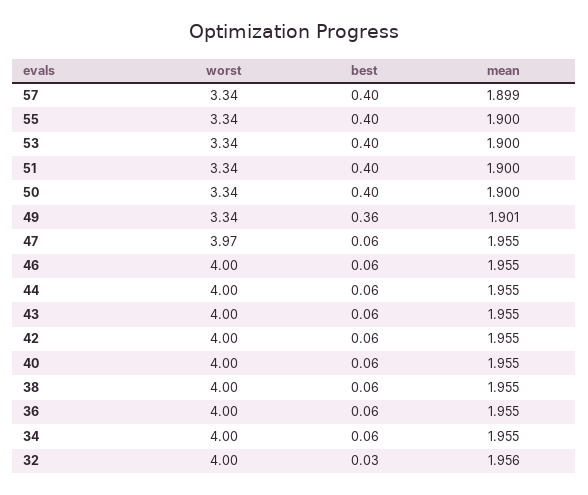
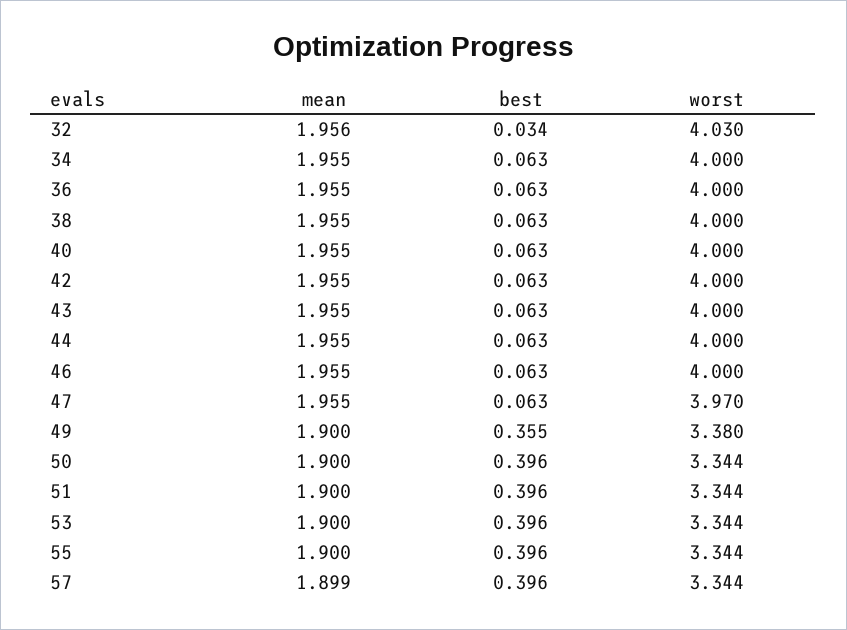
  {
    "worst": {
      "57": 3.344,
      "55": 3.344,
      "53": 3.344,
      "51": 3.344,
      "50": 3.344,
-     "49": 3.34,
+     "49": 3.38,
      "47": 3.97,
      "46": 4,
      "44": 4,
      "43": 4,
      "42": 4,
      "40": 4,
      "38": 4,
      "36": 4,
      "34": 4,
-     "32": 4
+     "32": 4.03
    },
    "best": {
      "57": 0.396,
      "55": 0.396,
      "53": 0.396,
      "51": 0.396,
      "50": 0.396,
      "49": 0.355,
      "47": 0.063,
      "46": 0.063,
      "44": 0.063,
      "43": 0.063,
      "42": 0.063,
      "40": 0.063,
      "38": 0.063,
      "36": 0.063,
      "34": 0.063,
      "32": 0.034
    },
    "mean": {
      "57": 1.899,
      "55": 1.9,
      "53": 1.9,
      "51": 1.9,
      "50": 1.9,
-     "49": 1.901,
+     "49": 1.9,
      "47": 1.955,
      "46": 1.955,
      "44": 1.955,
      "43": 1.955,
      "42": 1.955,
      "40": 1.955,
      "38": 1.955,
      "36": 1.955,
      "34": 1.955,
      "32": 1.956
    }
  }

